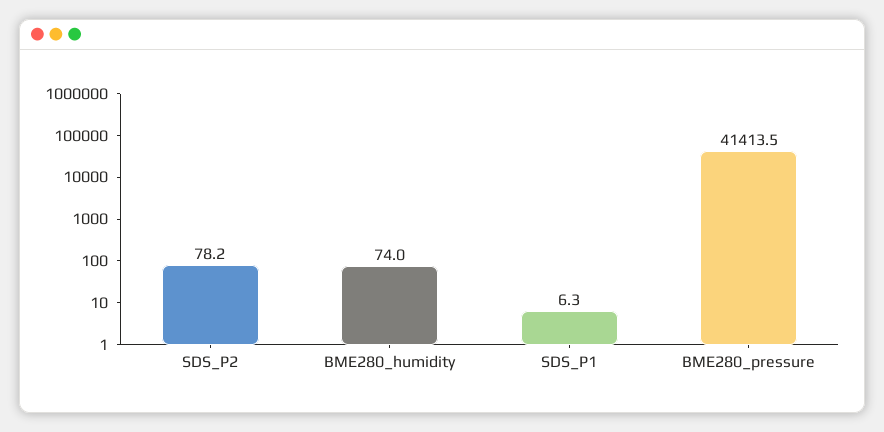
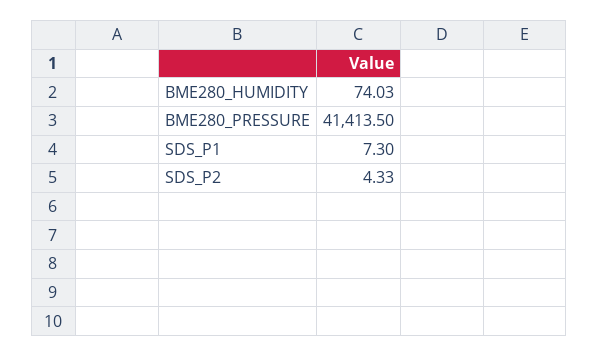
  {
-   "SDS_P2": 78.2,
+   "SDS_P2": 4.33,
    "BME280_humidity": 74.03,
-   "SDS_P1": 6.3,
+   "SDS_P1": 7.3,
    "BME280_pressure": 41413.5
  }

